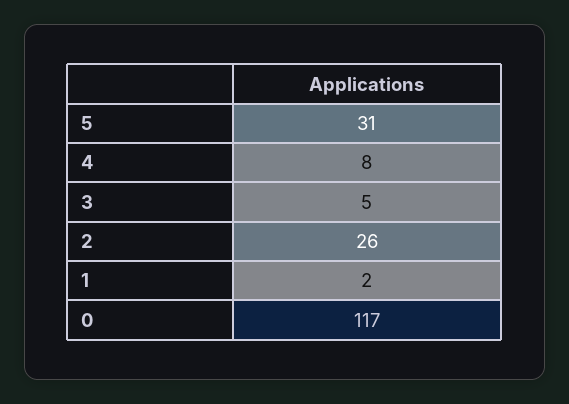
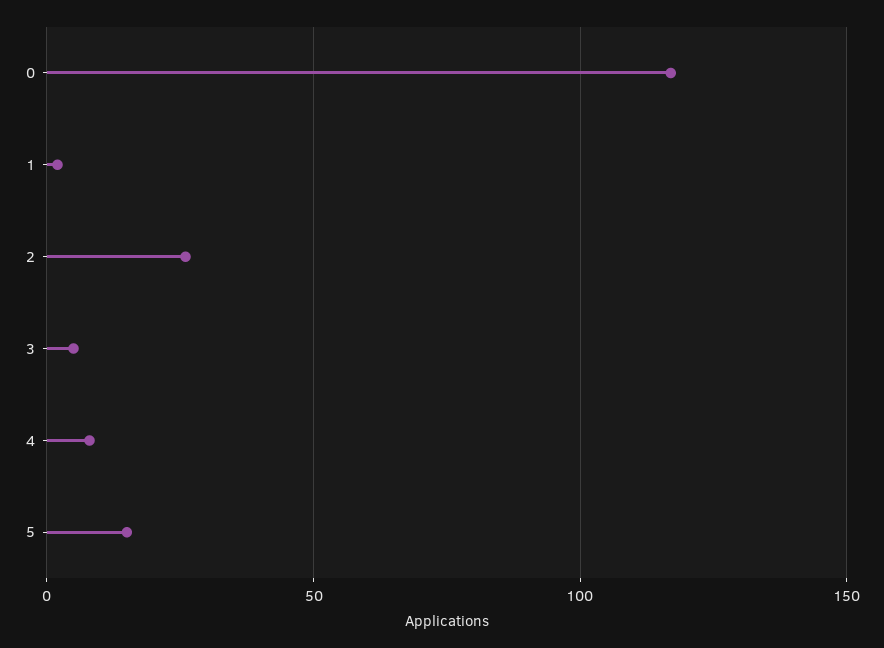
  {
-   "5": 31,
+   "5": 15,
    "4": 8,
    "3": 5,
    "2": 26,
    "1": 2,
    "0": 117
  }

